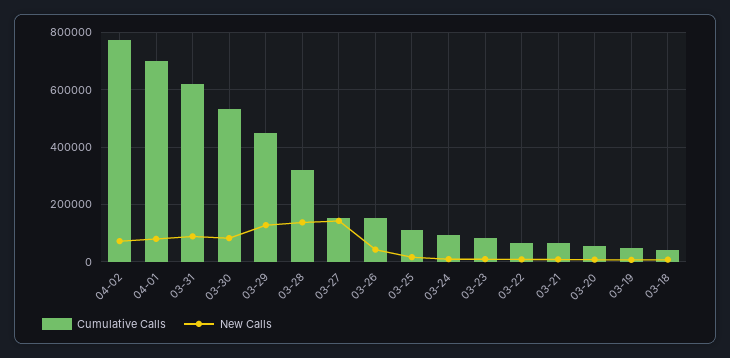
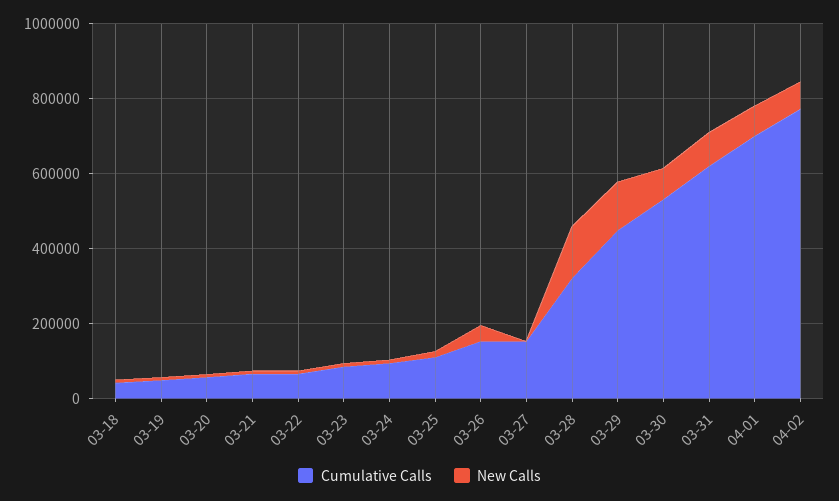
  {
    "Cumulative Calls": {
      "04-02": 775000,
      "04-01": 700000,
      "03-31": 625000,
      "03-30": 525000,
      "03-29": 450000,
      "03-28": 325000,
      "03-27": 150000,
      "03-26": 150000,
      "03-25": 100000,
      "03-24": 100000,
      "03-23": 75000,
      "03-22": 75000,
      "03-21": 75000,
      "03-20": 50000,
      "03-19": 50000,
      "03-18": 50000
    },
    "New Calls": {
      "04-02": 75000,
      "04-01": 75000,
      "03-31": 100000,
      "03-30": 75000,
      "03-29": 125000,
      "03-28": 150000,
-     "03-27": 150000,
+     "03-27": 0,
      "03-26": 50000,
      "03-25": 25000,
      "03-24": 0,
      "03-23": 0,
      "03-22": 0,
      "03-21": 0,
      "03-20": 0,
      "03-19": 0,
      "03-18": 0
    }
  }

